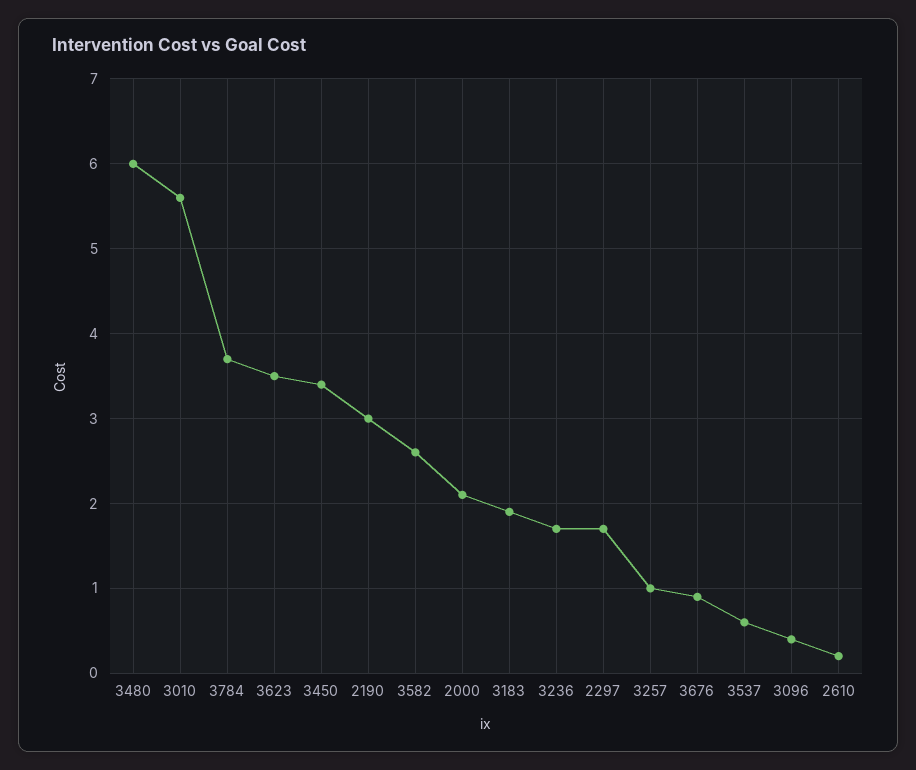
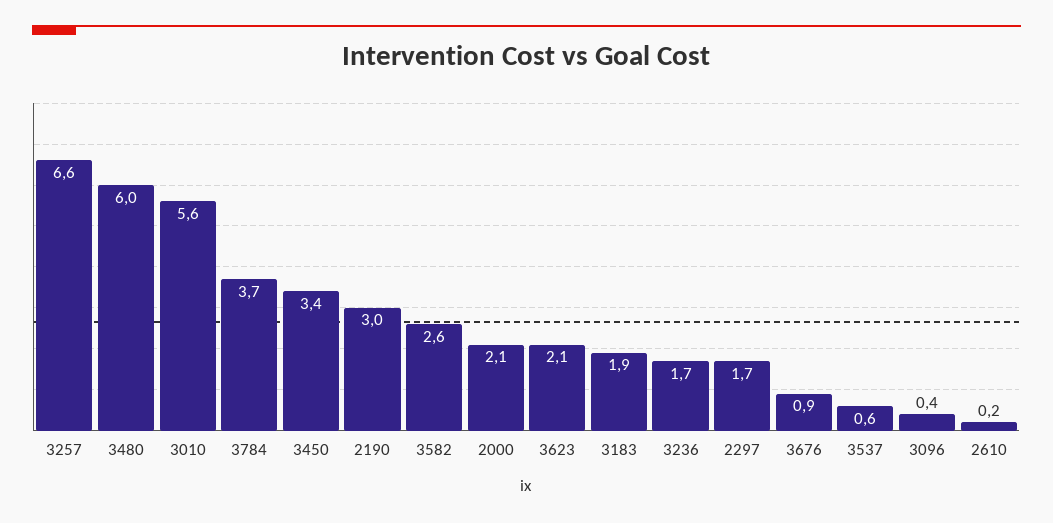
  {
    "3480": 6,
    "3010": 5.6,
    "3784": 3.7,
-   "3623": 3.5,
+   "3623": 2.1,
    "3450": 3.4,
    "2190": 3,
    "3582": 2.6,
    "2000": 2.1,
    "3183": 1.9,
    "3236": 1.7,
    "2297": 1.7,
-   "3257": 1,
+   "3257": 6.6,
    "3676": 0.9,
    "3537": 0.6,
    "3096": 0.4,
    "2610": 0.2
  }

